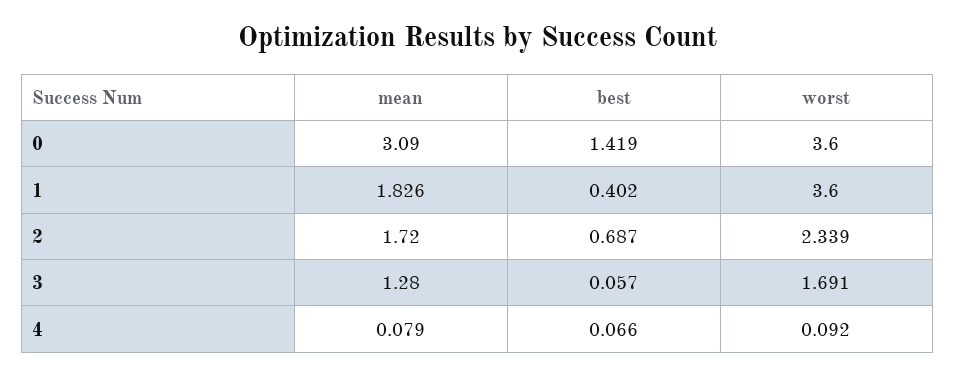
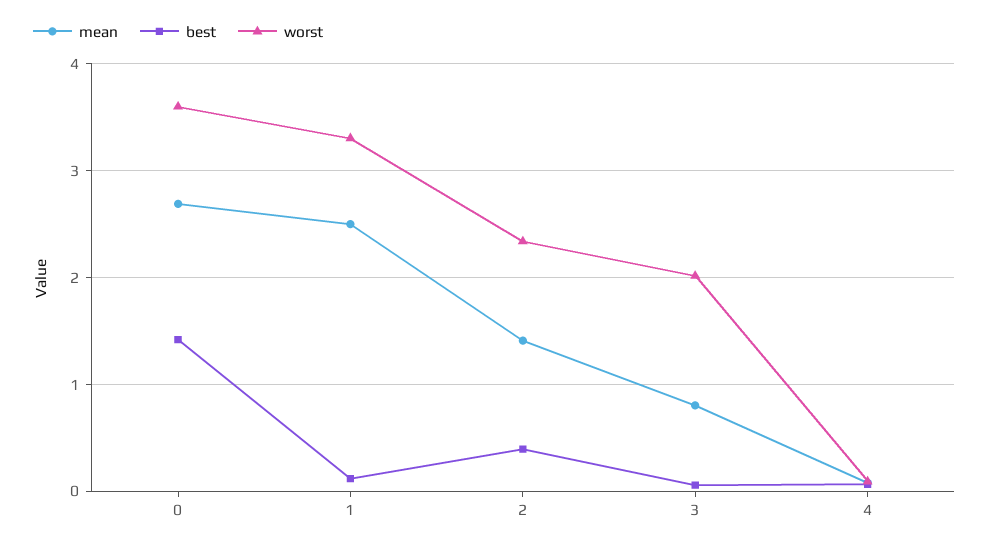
  {
    "mean": {
-     "0": 3.09,
+     "0": 2.7,
-     "1": 1.826,
+     "1": 2.5,
-     "2": 1.72,
+     "2": 1.4,
-     "3": 1.28,
+     "3": 0.8,
      "4": 0.079
    },
    "best": {
      "0": 1.419,
-     "1": 0.402,
+     "1": 0.1,
-     "2": 0.687,
+     "2": 0.4,
      "3": 0.057,
      "4": 0.066
    },
    "worst": {
      "0": 3.6,
-     "1": 3.6,
+     "1": 3.3,
      "2": 2.339,
-     "3": 1.691,
+     "3": 2,
      "4": 0.092
    }
  }

